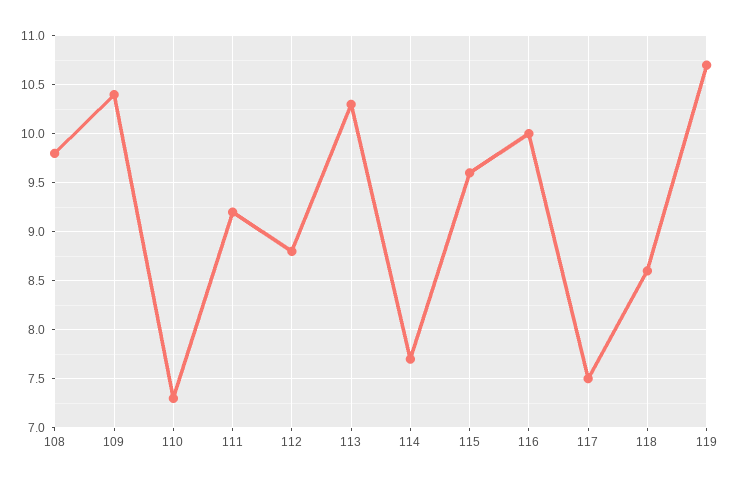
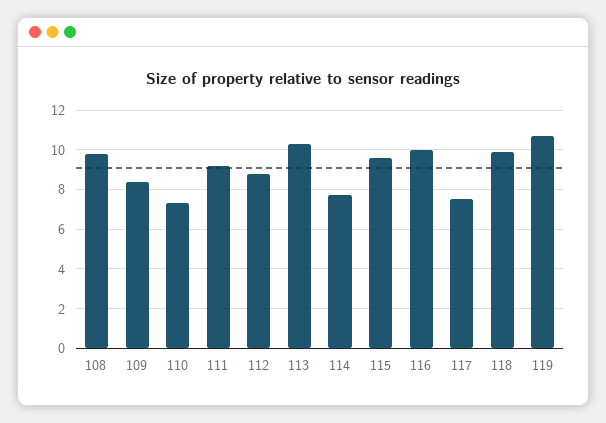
  {
    "108": 9.8,
-   "109": 10.4,
+   "109": 8.5,
    "110": 7.3,
    "111": 9.2,
    "112": 8.8,
    "113": 10.3,
    "114": 7.7,
    "115": 9.6,
    "116": 10,
    "117": 7.5,
-   "118": 8.6,
+   "118": 10,
    "119": 10.7
  }

